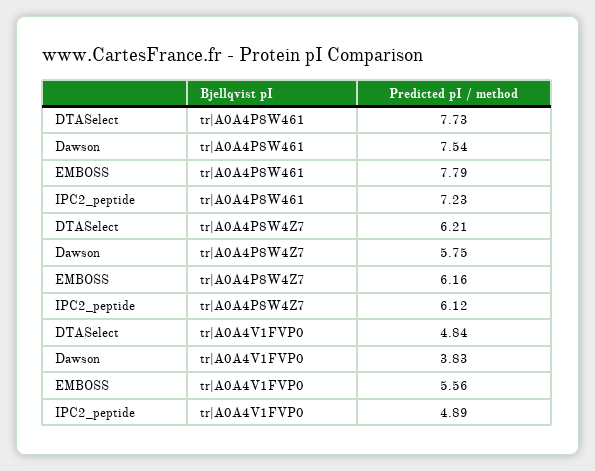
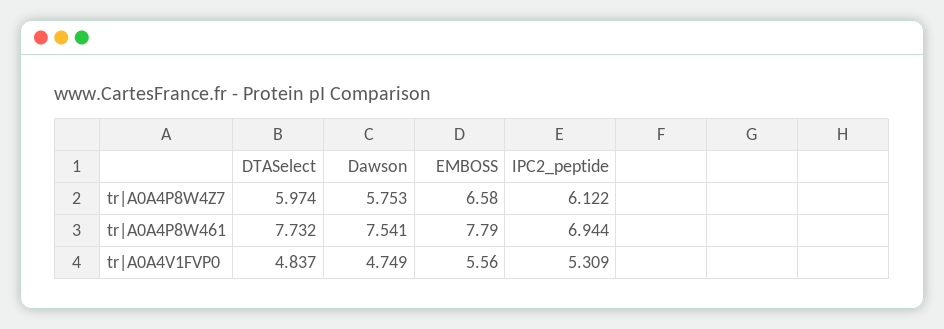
  {
    "DTASelect": {
      "tr|A0A4P8W461": 7.732,
-     "tr|A0A4P8W4Z7": 6.21,
+     "tr|A0A4P8W4Z7": 5.974,
      "tr|A0A4V1FVP0": 4.837
    },
    "Dawson": {
      "tr|A0A4P8W461": 7.541,
      "tr|A0A4P8W4Z7": 5.753,
-     "tr|A0A4V1FVP0": 3.83
+     "tr|A0A4V1FVP0": 4.749
    },
    "EMBOSS": {
      "tr|A0A4P8W461": 7.79,
-     "tr|A0A4P8W4Z7": 6.16,
+     "tr|A0A4P8W4Z7": 6.58,
      "tr|A0A4V1FVP0": 5.56
    },
    "IPC2_peptide": {
-     "tr|A0A4P8W461": 7.23,
+     "tr|A0A4P8W461": 6.944,
      "tr|A0A4P8W4Z7": 6.122,
-     "tr|A0A4V1FVP0": 4.89
+     "tr|A0A4V1FVP0": 5.309
    }
  }

